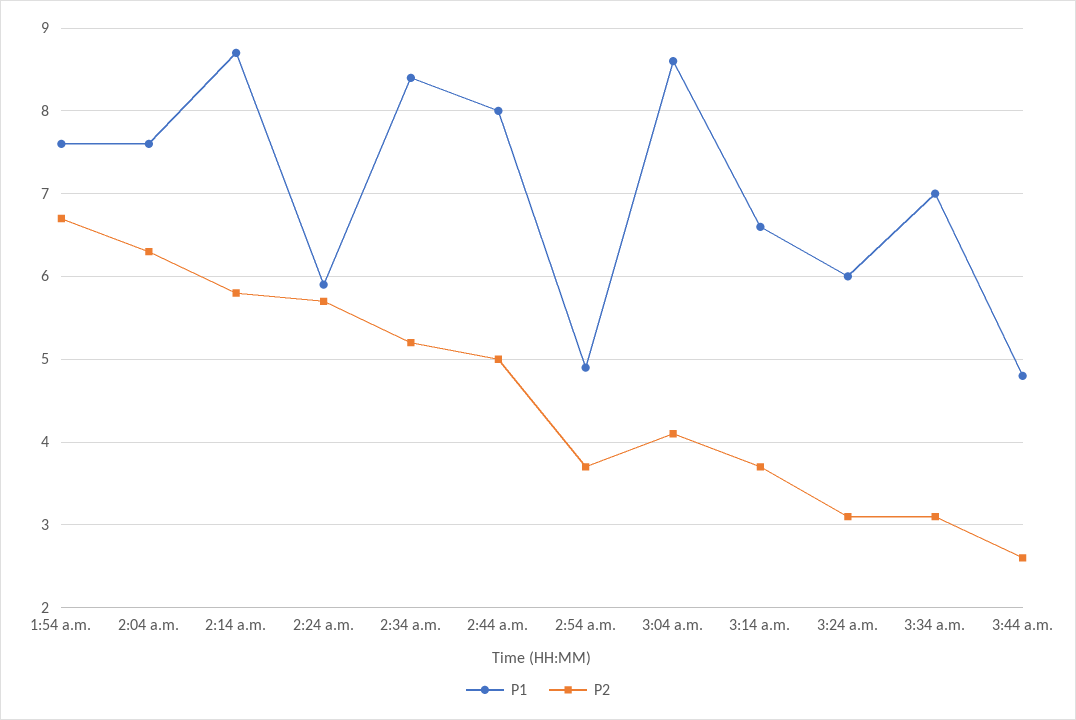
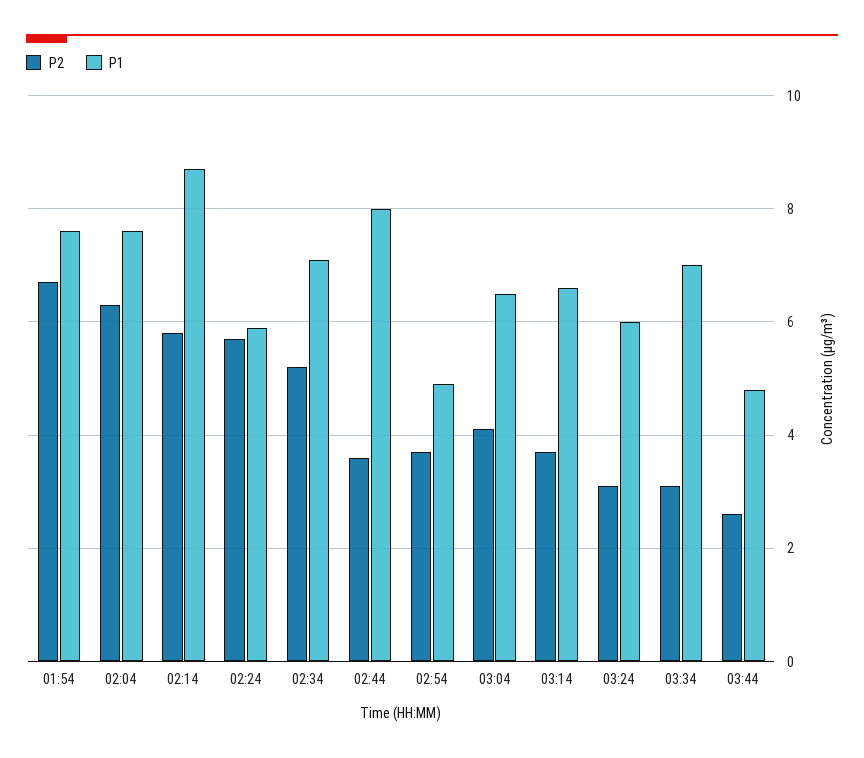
  {
    "P1": {
      "1:54 a.m.": 7.6,
      "2:04 a.m.": 7.6,
      "2:14 a.m.": 8.7,
      "2:24 a.m.": 5.9,
-     "2:34 a.m.": 8.4,
+     "2:34 a.m.": 7,
      "2:44 a.m.": 8,
      "2:54 a.m.": 4.9,
-     "3:04 a.m.": 8.6,
+     "3:04 a.m.": 6.5,
      "3:14 a.m.": 6.6,
      "3:24 a.m.": 6,
      "3:34 a.m.": 7,
      "3:44 a.m.": 4.8
    },
    "P2": {
      "1:54 a.m.": 6.7,
      "2:04 a.m.": 6.3,
      "2:14 a.m.": 5.8,
      "2:24 a.m.": 5.7,
      "2:34 a.m.": 5.2,
-     "2:44 a.m.": 5,
+     "2:44 a.m.": 3.5,
      "2:54 a.m.": 3.7,
      "3:04 a.m.": 4.1,
      "3:14 a.m.": 3.7,
      "3:24 a.m.": 3.1,
      "3:34 a.m.": 3.1,
      "3:44 a.m.": 2.6
    }
  }

